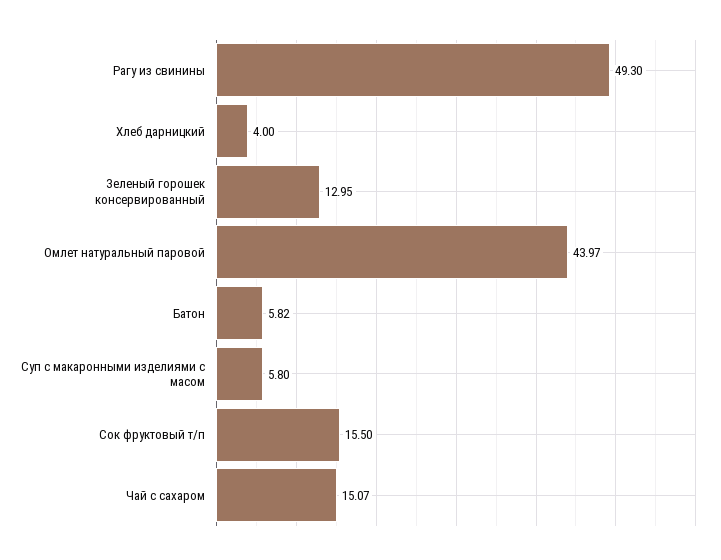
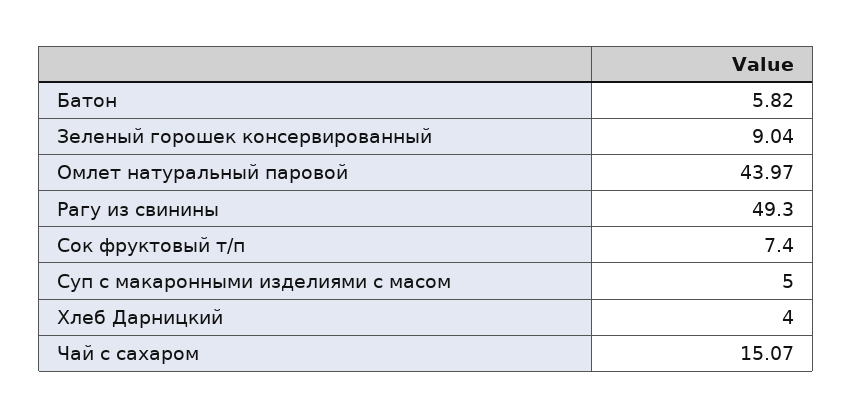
  {
    "Рагу из свинины": 49.3,
    "Хлеб дарницкий": 4,
-   "Зеленый горошек консервированный": 12.95,
+   "Зеленый горошек консервированный": 9.04,
    "Омлет натуральный паровой": 43.97,
    "Батон": 5.82,
-   "Суп с макаронными изделиями с масом": 5.8,
+   "Суп с макаронными изделиями с масом": 5,
-   "Сок фруктовый т/п": 15.5,
+   "Сок фруктовый т/п": 7.4,
    "Чай с сахаром": 15.07
  }

